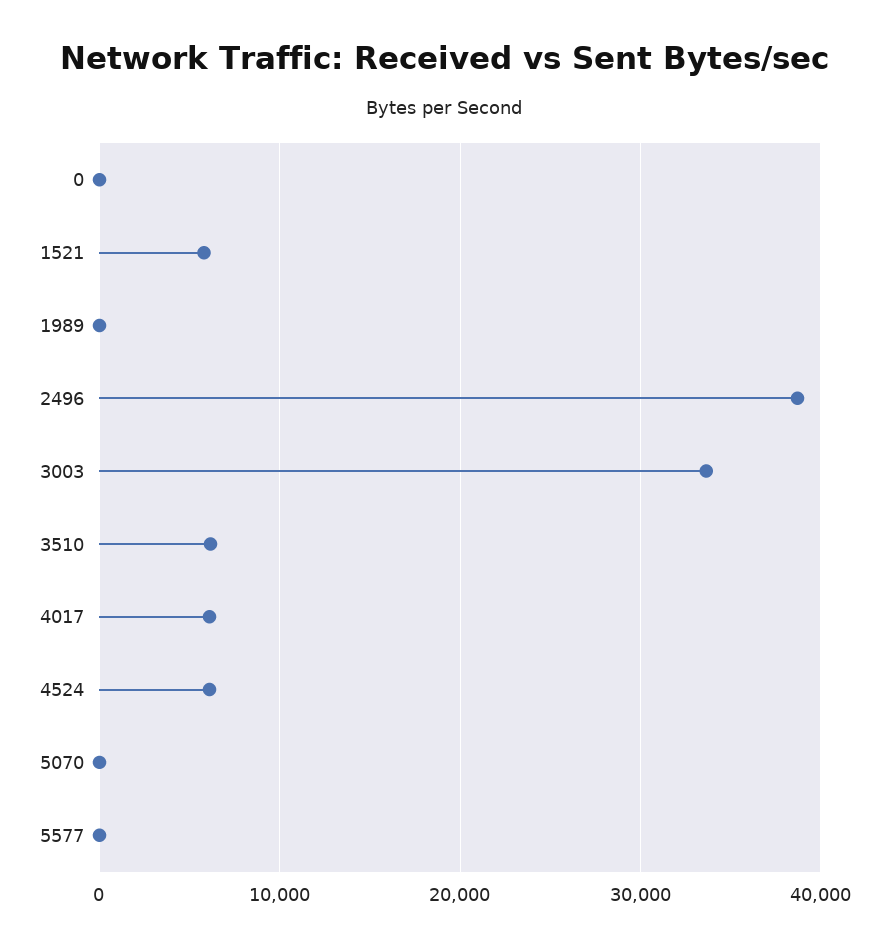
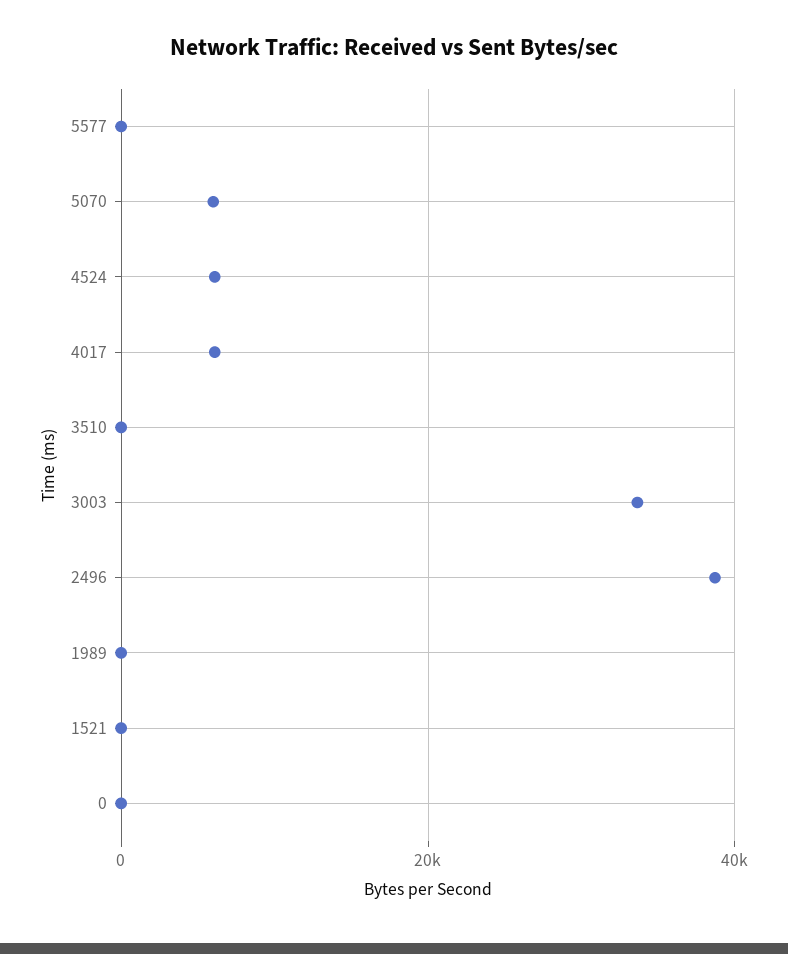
  {
    "0": 0,
-   "1521": 6000,
+   "1521": 0,
    "1989": 0,
    "2496": 39000,
    "3003": 34000,
-   "3510": 6000,
+   "3510": 0,
    "4017": 6000,
    "4524": 6000,
-   "5070": 0,
+   "5070": 6000,
    "5577": 0
  }

